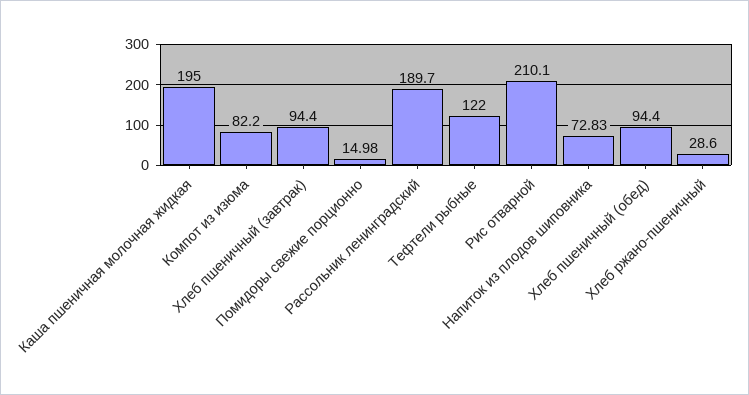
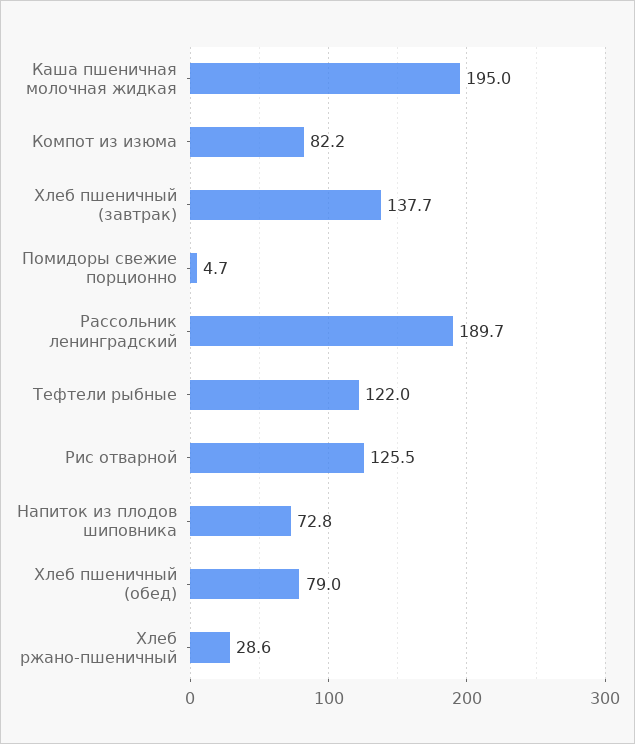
  {
    "Каша пшеничная молочная жидкая": 195,
    "Компот из изюма": 82.2,
-   "Хлеб пшеничный (завтрак)": 94.4,
+   "Хлеб пшеничный (завтрак)": 137.7,
-   "Помидоры свежие порционно": 14.98,
+   "Помидоры свежие порционно": 4.7,
    "Рассольник ленинградский": 189.7,
    "Тефтели рыбные": 122,
-   "Рис отварной": 210.1,
+   "Рис отварной": 125.5,
    "Напиток из плодов шиповника": 72.83,
-   "Хлеб пшеничный (обед)": 94.4,
+   "Хлеб пшеничный (обед)": 79,
    "Хлеб ржано-пшеничный": 28.6
  }

